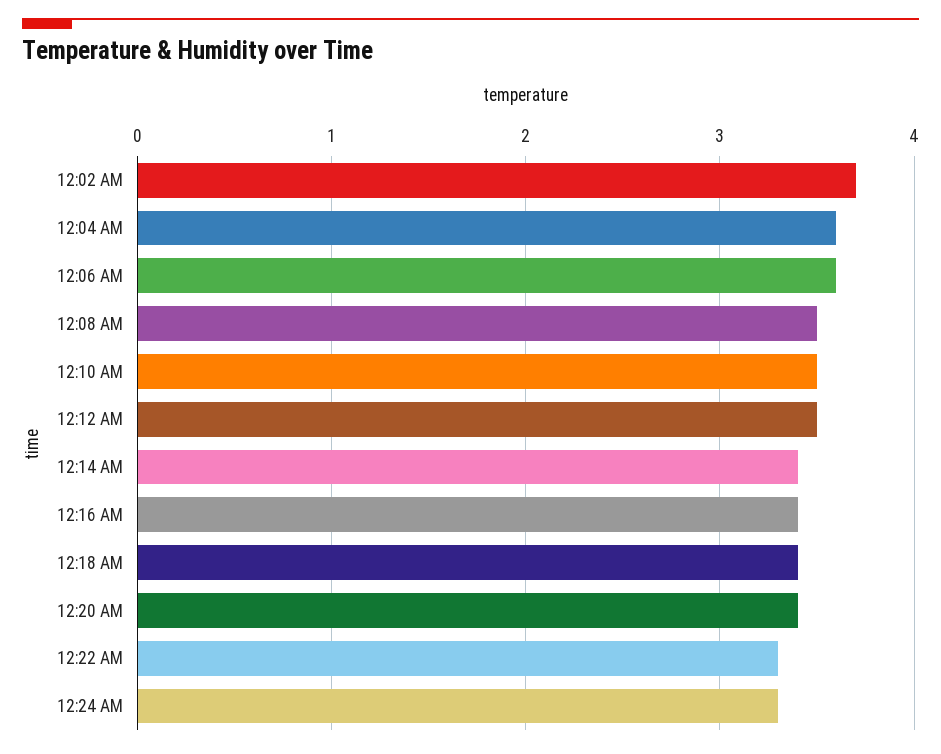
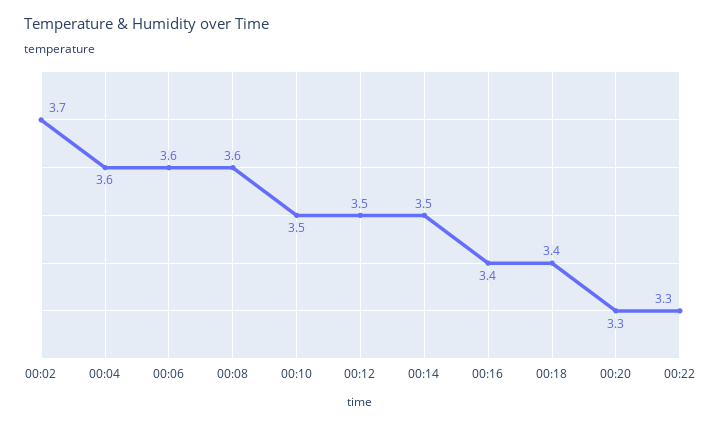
  {
    "12:02 AM": 3.7,
    "12:04 AM": 3.6,
    "12:06 AM": 3.6,
-   "12:08 AM": 3.5,
+   "12:08 AM": 3.6,
    "12:10 AM": 3.5,
    "12:12 AM": 3.5,
-   "12:14 AM": 3.4,
+   "12:14 AM": 3.5,
    "12:16 AM": 3.4,
    "12:18 AM": 3.4,
-   "12:20 AM": 3.4,
+   "12:20 AM": 3.3,
-   "12:22 AM": 3.3,
+   "12:22 AM": 3.3
-   "12:24 AM": 3.3
  }

